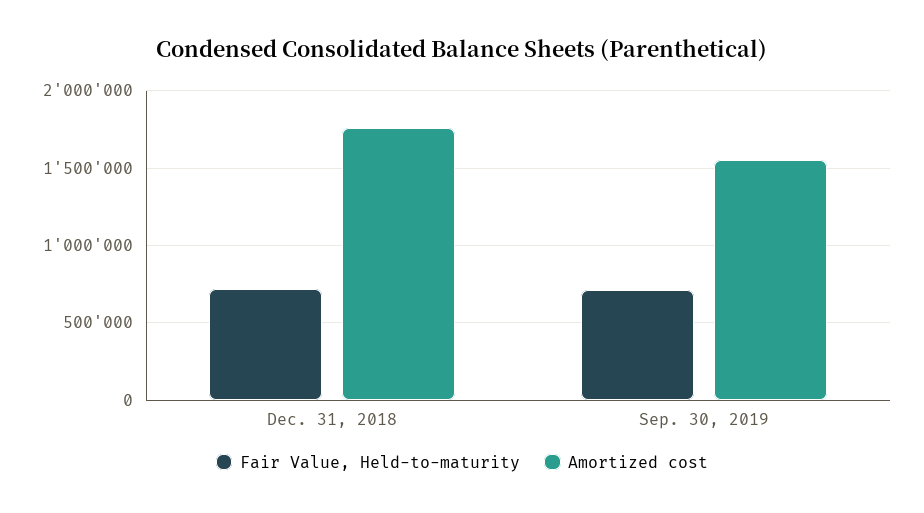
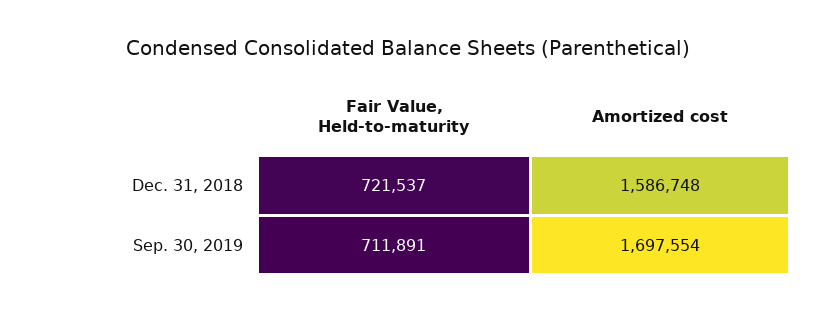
  {
    "Fair Value, Held-to-maturity": {
      "Dec. 31, 2018": 721537,
      "Sep. 30, 2019": 711891
    },
    "Amortized cost": {
-     "Dec. 31, 2018": 1750000,
+     "Dec. 31, 2018": 1586748,
-     "Sep. 30, 2019": 1550000
+     "Sep. 30, 2019": 1697554
    }
  }

